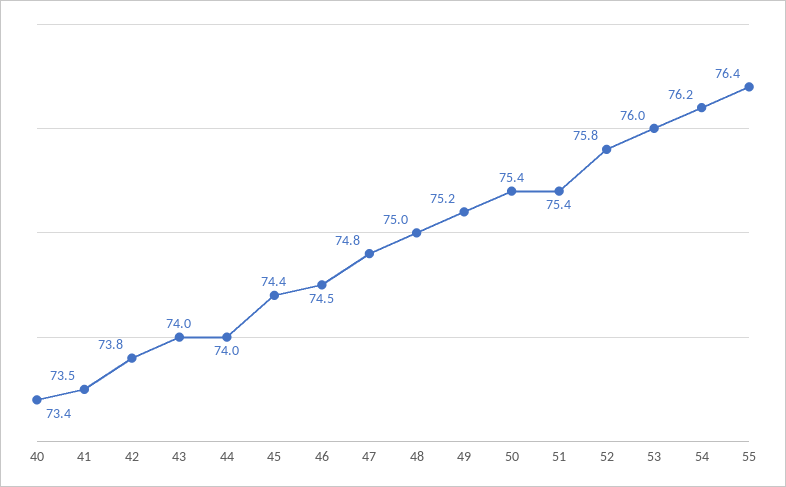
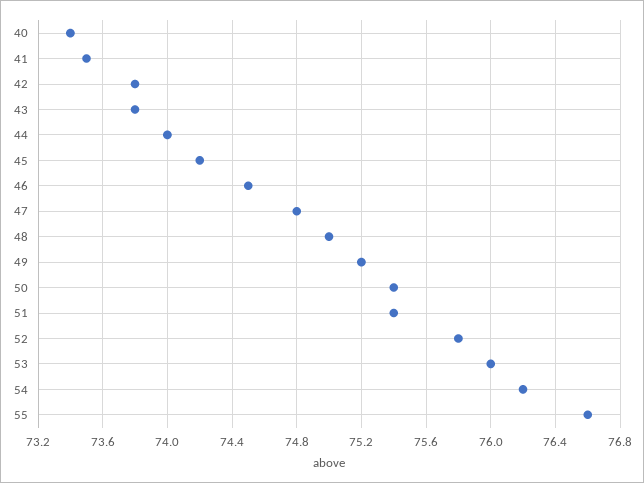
  {
    "40": 73.4,
    "41": 73.5,
    "42": 73.8,
-   "43": 74,
+   "43": 73.8,
    "44": 74,
-   "45": 74.4,
+   "45": 74.2,
    "46": 74.5,
    "47": 74.8,
    "48": 75,
    "49": 75.2,
    "50": 75.4,
    "51": 75.4,
    "52": 75.8,
    "53": 76,
    "54": 76.2,
-   "55": 76.4
+   "55": 76.6
  }

